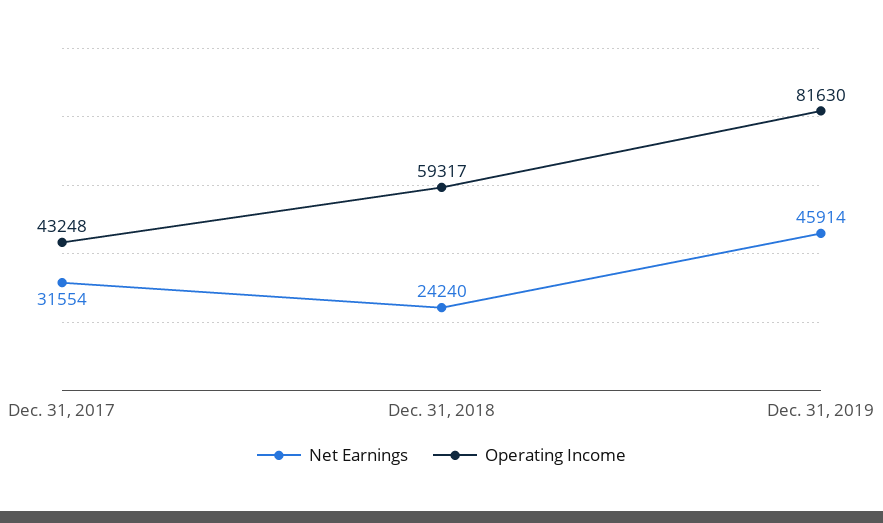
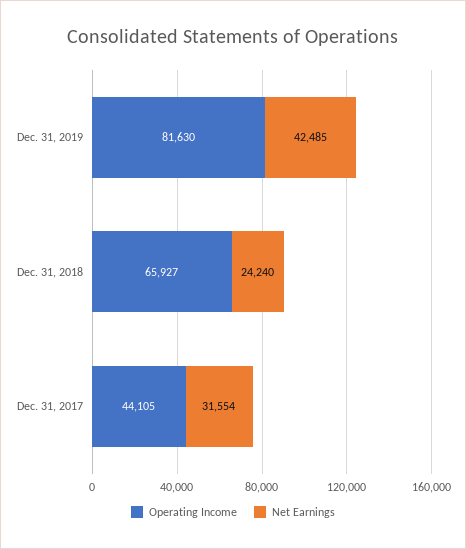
  {
    "Net Earnings": {
      "Dec. 31, 2017": 31554,
      "Dec. 31, 2018": 24240,
-     "Dec. 31, 2019": 45914
+     "Dec. 31, 2019": 42485
    },
    "Operating Income": {
-     "Dec. 31, 2017": 43248,
+     "Dec. 31, 2017": 44105,
-     "Dec. 31, 2018": 59317,
+     "Dec. 31, 2018": 65927,
      "Dec. 31, 2019": 81630
    }
  }

